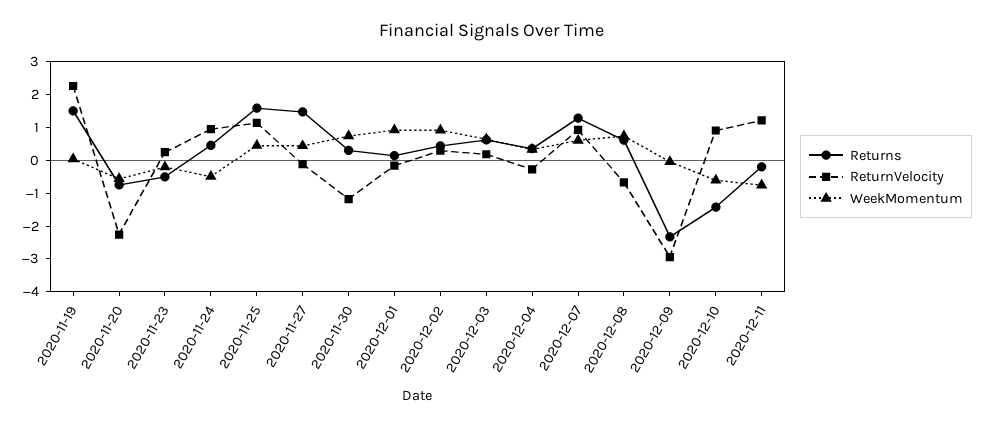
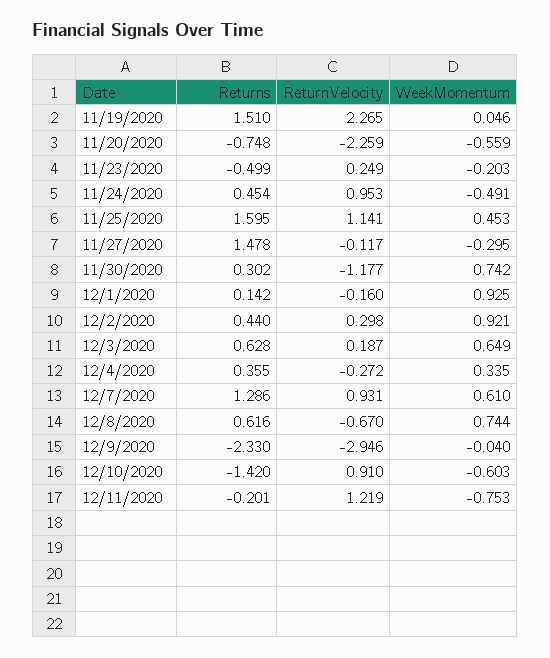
  {
    "Returns": {
      "2020-11-19": 1.51,
      "2020-11-20": -0.748,
      "2020-11-23": -0.499,
      "2020-11-24": 0.454,
      "2020-11-25": 1.595,
      "2020-11-27": 1.478,
      "2020-11-30": 0.302,
      "2020-12-01": 0.142,
      "2020-12-02": 0.44,
      "2020-12-03": 0.628,
      "2020-12-04": 0.355,
      "2020-12-07": 1.286,
      "2020-12-08": 0.616,
      "2020-12-09": -2.33,
      "2020-12-10": -1.42,
      "2020-12-11": -0.201
    },
    "ReturnVelocity": {
      "2020-11-19": 2.265,
      "2020-11-20": -2.259,
      "2020-11-23": 0.249,
      "2020-11-24": 0.953,
      "2020-11-25": 1.141,
      "2020-11-27": -0.117,
      "2020-11-30": -1.177,
      "2020-12-01": -0.16,
      "2020-12-02": 0.298,
      "2020-12-03": 0.187,
      "2020-12-04": -0.272,
      "2020-12-07": 0.931,
      "2020-12-08": -0.67,
      "2020-12-09": -2.946,
      "2020-12-10": 0.91,
      "2020-12-11": 1.219
    },
    "WeekMomentum": {
      "2020-11-19": 0.046,
      "2020-11-20": -0.559,
      "2020-11-23": -0.203,
      "2020-11-24": -0.491,
      "2020-11-25": 0.453,
-     "2020-11-27": 0.5,
+     "2020-11-27": -0.295,
      "2020-11-30": 0.742,
      "2020-12-01": 0.925,
      "2020-12-02": 0.921,
      "2020-12-03": 0.649,
      "2020-12-04": 0.335,
      "2020-12-07": 0.61,
      "2020-12-08": 0.744,
      "2020-12-09": -0.04,
      "2020-12-10": -0.603,
      "2020-12-11": -0.753
    }
  }

